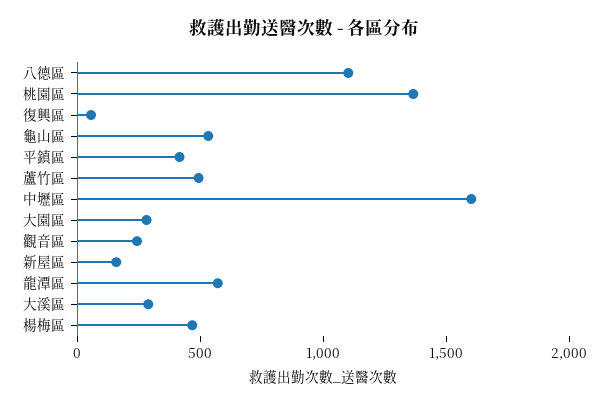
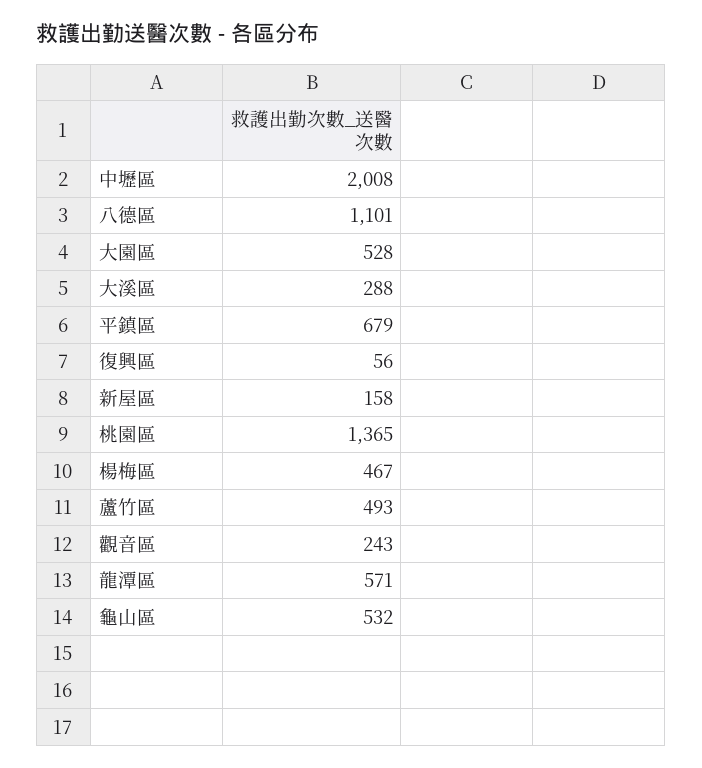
  {
    "八德區": 1101,
    "桃園區": 1365,
    "復興區": 56,
    "龜山區": 532,
-   "平鎮區": 400,
+   "平鎮區": 679,
    "蘆竹區": 493,
-   "中壢區": 1600,
+   "中壢區": 2008,
-   "大園區": 300,
+   "大園區": 528,
    "觀音區": 243,
    "新屋區": 158,
    "龍潭區": 571,
    "大溪區": 288,
    "楊梅區": 467
  }

